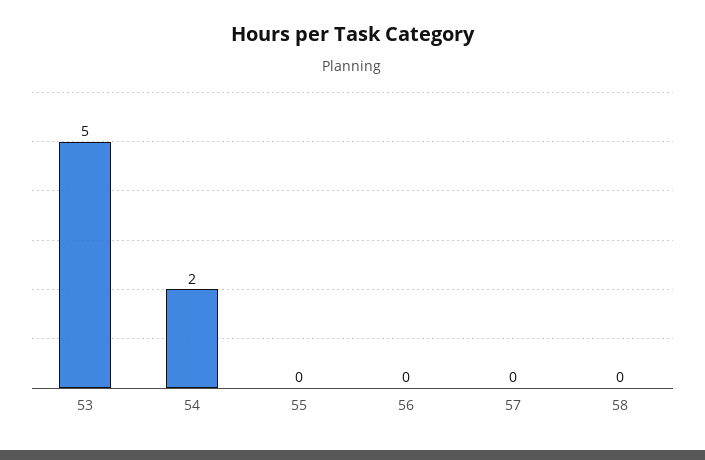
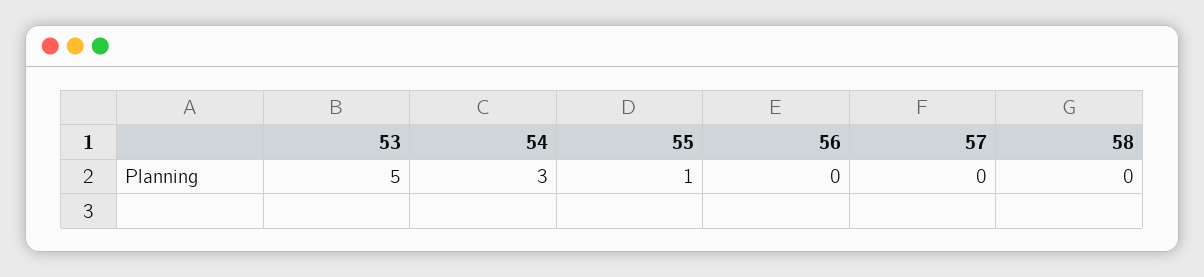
  {
    "53": 5,
-   "54": 2,
+   "54": 3,
-   "55": 0,
+   "55": 1,
    "56": 0,
    "57": 0,
    "58": 0
  }

